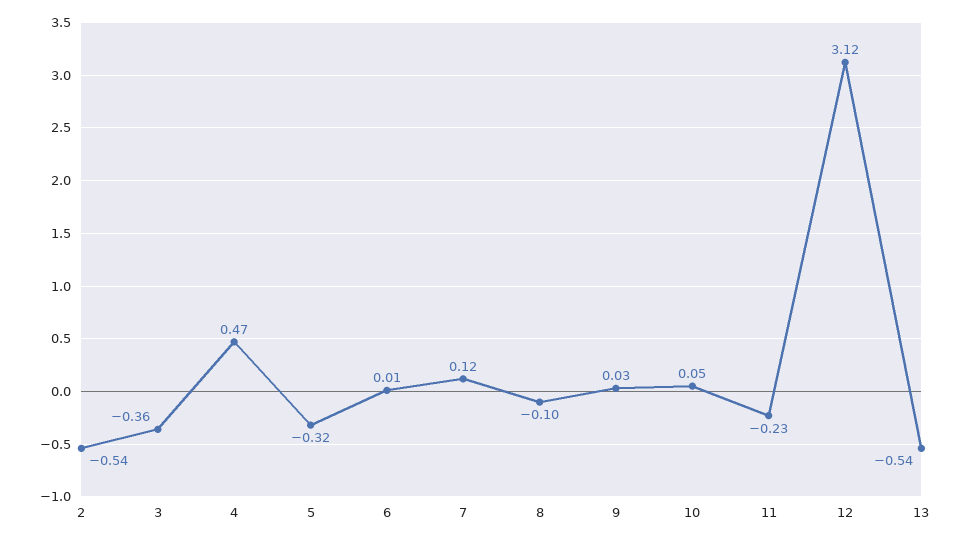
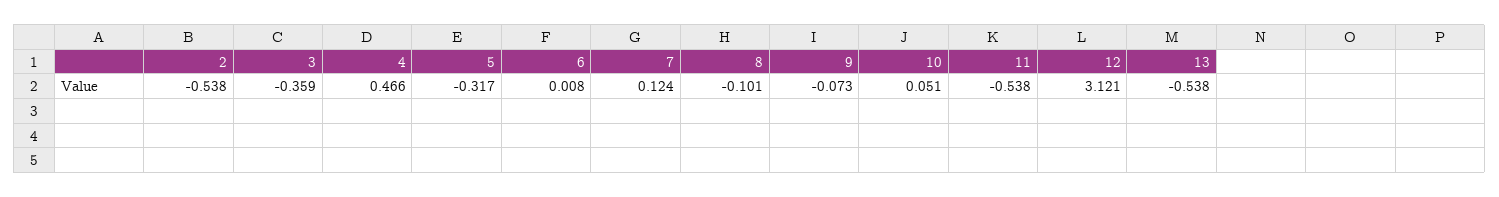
  {
    "2": -0.538,
    "3": -0.359,
    "4": 0.466,
    "5": -0.317,
    "6": 0.008,
    "7": 0.124,
    "8": -0.101,
-   "9": 0.03,
+   "9": -0.073,
    "10": 0.051,
-   "11": -0.23,
+   "11": -0.538,
    "12": 3.121,
    "13": -0.538
  }

